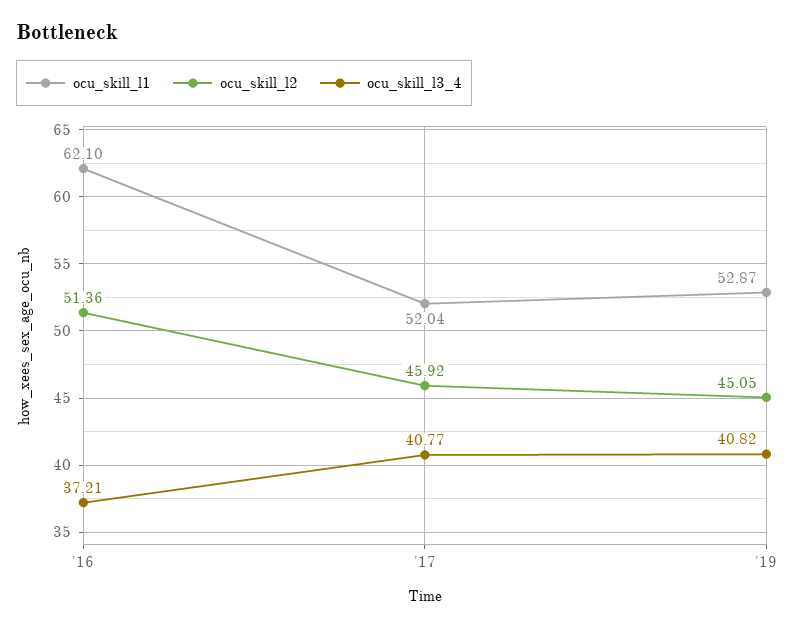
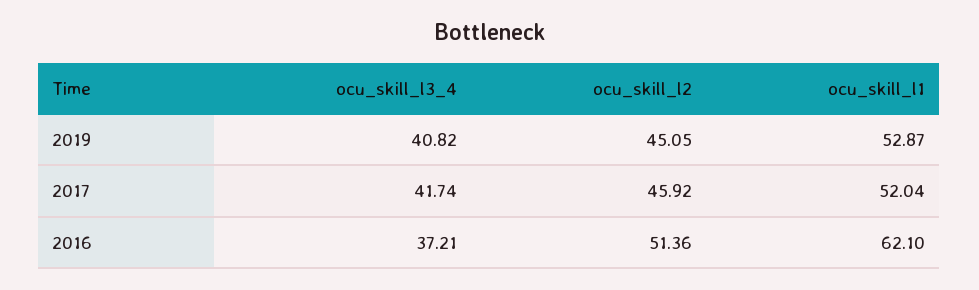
  {
    "ocu_skill_l1": {
      "'16": 62.1,
      "'17": 52.04,
      "'19": 52.87
    },
    "ocu_skill_l2": {
      "'16": 51.36,
      "'17": 45.92,
      "'19": 45.05
    },
    "ocu_skill_l3_4": {
      "'16": 37.21,
-     "'17": 40.77,
+     "'17": 41.74,
      "'19": 40.82
    }
  }

